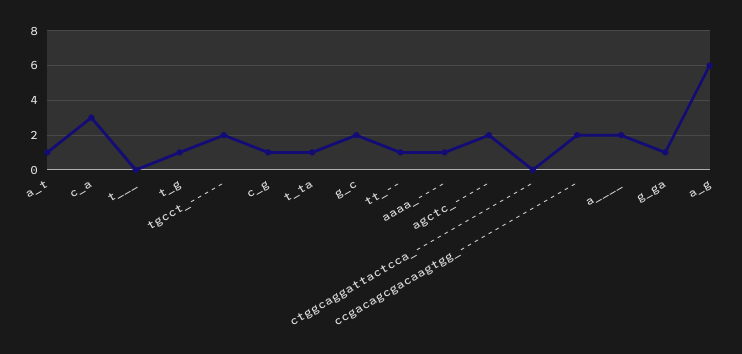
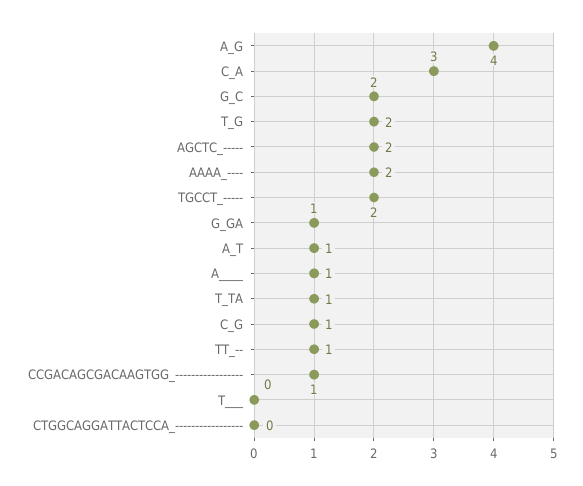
  {
    "a_t": 1,
    "c_a": 3,
    "t___": 0,
-   "t_g": 1,
+   "t_g": 2,
    "tgcct_-----": 2,
    "c_g": 1,
    "t_ta": 1,
    "g_c": 2,
    "tt_--": 1,
-   "aaaa_----": 1,
+   "aaaa_----": 2,
    "agctc_-----": 2,
    "ctggcaggattactcca_-----------------": 0,
-   "ccgacagcgacaagtgg_-----------------": 2,
+   "ccgacagcgacaagtgg_-----------------": 1,
-   "a____": 2,
+   "a____": 1,
    "g_ga": 1,
-   "a_g": 6
+   "a_g": 4
  }

